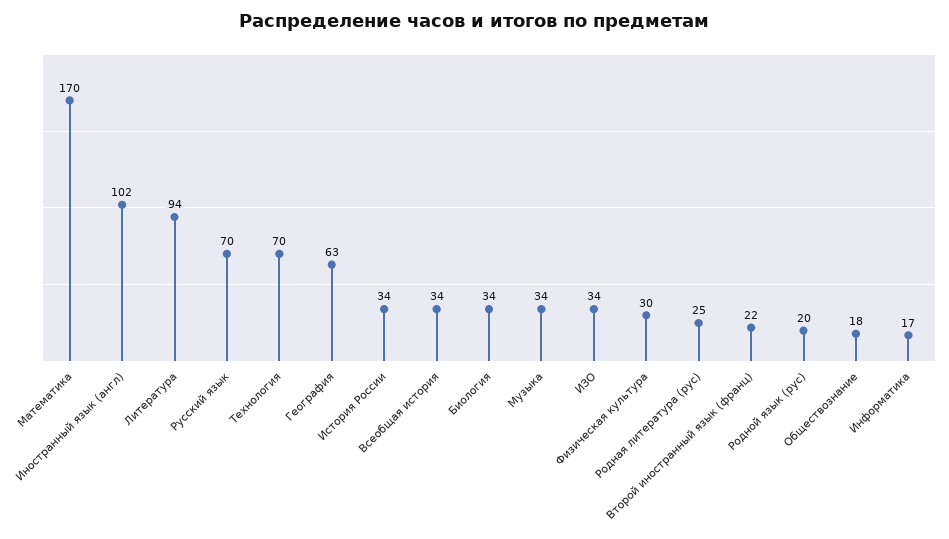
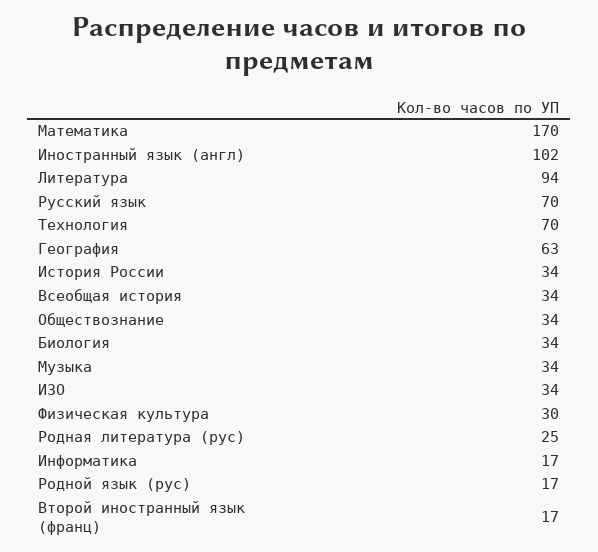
  {
    "Математика": 170,
    "Иностранный язык (англ)": 102,
    "Литература": 94,
    "Русский язык": 70,
    "Технология": 70,
    "География": 63,
    "История России": 34,
    "Всеобщая история": 34,
    "Биология": 34,
    "Музыка": 34,
    "ИЗО": 34,
    "Физическая культура": 30,
    "Родная литература (рус)": 25,
-   "Второй иностранный язык (франц)": 22,
+   "Второй иностранный язык (франц)": 17,
-   "Родной язык (рус)": 20,
+   "Родной язык (рус)": 17,
-   "Обществознание": 18,
+   "Обществознание": 34,
    "Информатика": 17
  }

